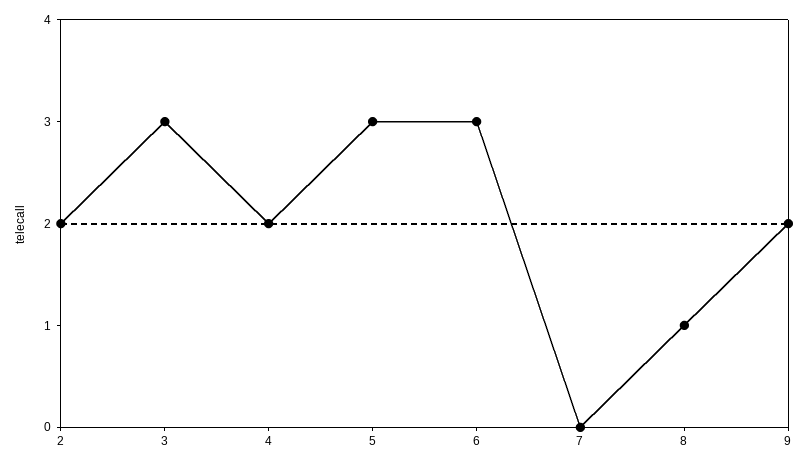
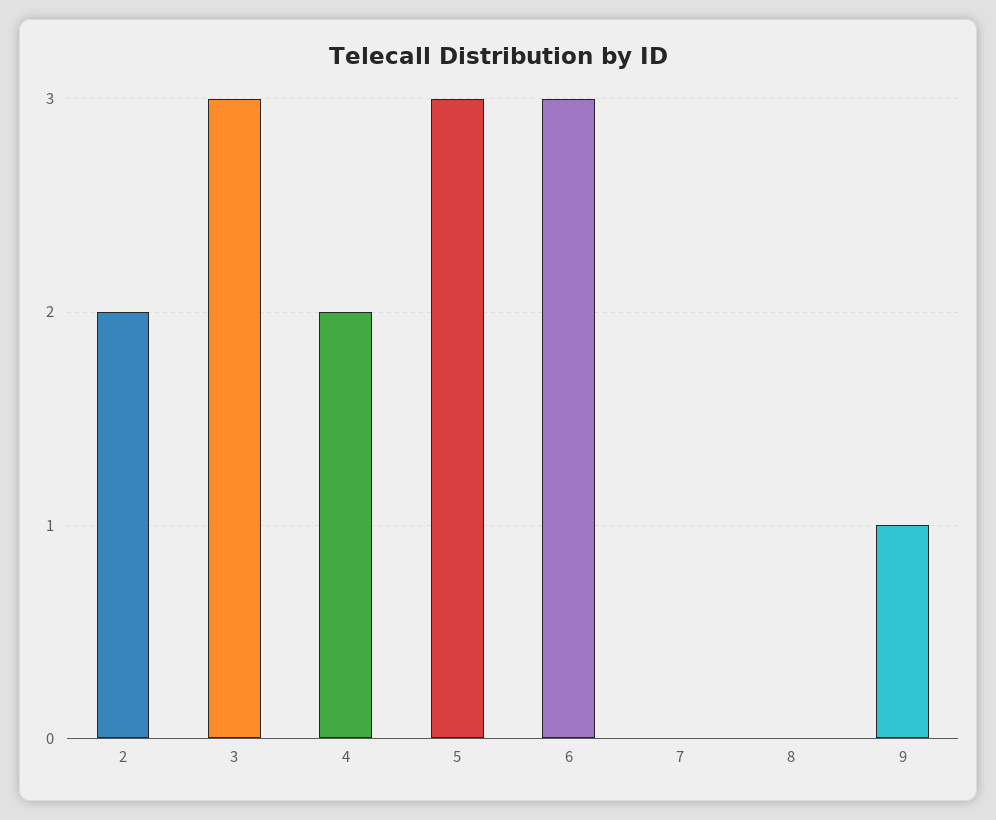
  {
    "2": 2,
    "3": 3,
    "4": 2,
    "5": 3,
    "6": 3,
    "7": 0,
-   "8": 1,
+   "8": 0,
-   "9": 2
+   "9": 1
  }

